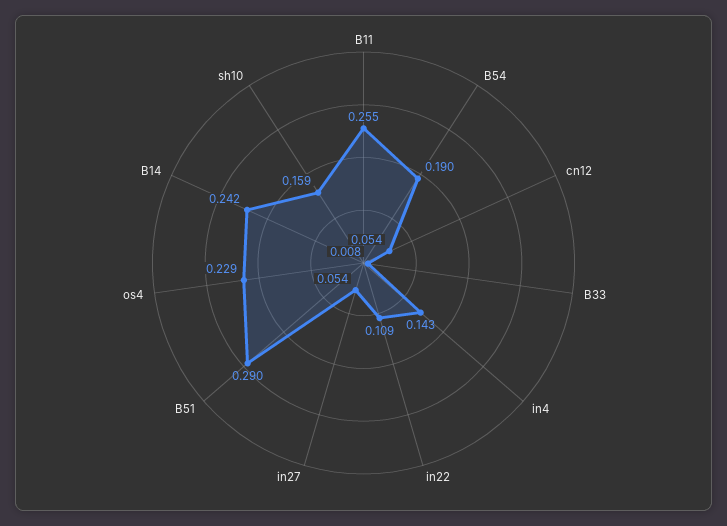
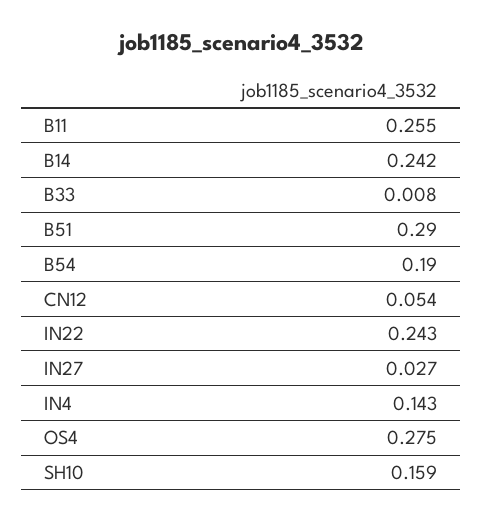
  {
    "B11": 0.255,
    "B54": 0.19,
    "cn12": 0.054,
    "B33": 0.008,
    "in4": 0.143,
-   "in22": 0.109,
+   "in22": 0.243,
-   "in27": 0.054,
+   "in27": 0.027,
    "B51": 0.29,
-   "os4": 0.229,
+   "os4": 0.275,
    "B14": 0.242,
    "sh10": 0.159
  }

